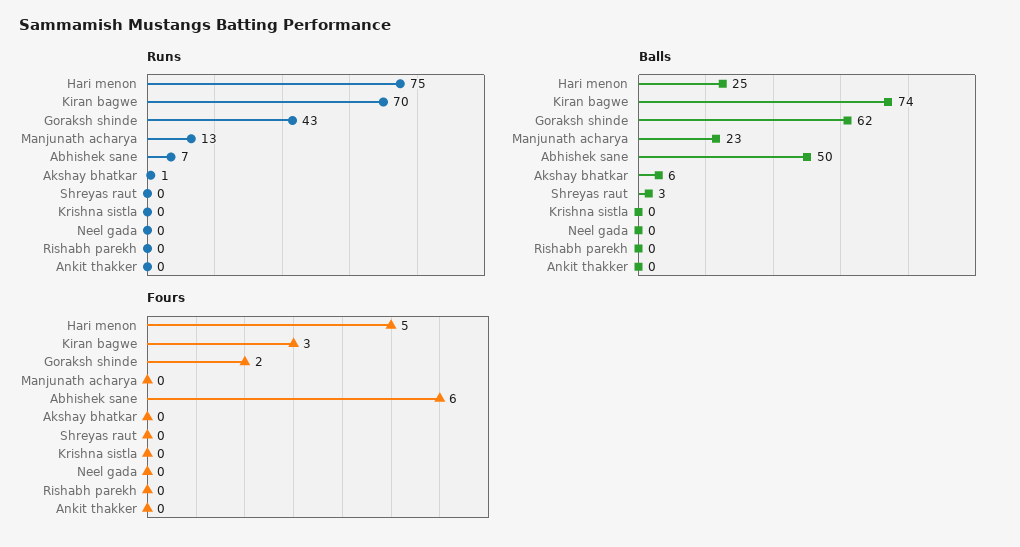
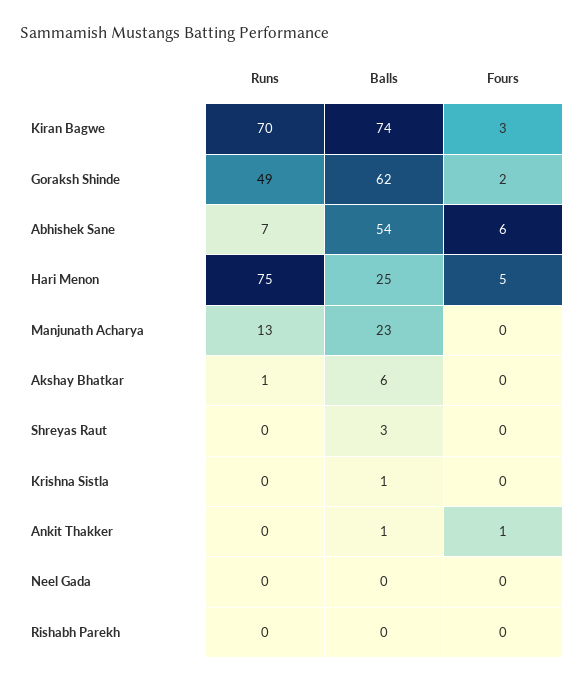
  {
    "Runs": {
      "Hari menon": 75,
      "Kiran bagwe": 70,
-     "Goraksh shinde": 43,
+     "Goraksh shinde": 49,
      "Manjunath acharya": 13,
      "Abhishek sane": 7,
      "Akshay bhatkar": 1,
      "Shreyas raut": 0,
      "Krishna sistla": 0,
      "Neel gada": 0,
      "Rishabh parekh": 0,
      "Ankit thakker": 0
    },
    "Balls": {
      "Hari menon": 25,
      "Kiran bagwe": 74,
      "Goraksh shinde": 62,
      "Manjunath acharya": 23,
-     "Abhishek sane": 50,
+     "Abhishek sane": 54,
      "Akshay bhatkar": 6,
      "Shreyas raut": 3,
-     "Krishna sistla": 0,
+     "Krishna sistla": 1,
      "Neel gada": 0,
      "Rishabh parekh": 0,
-     "Ankit thakker": 0
+     "Ankit thakker": 1
    },
    "Fours": {
      "Hari menon": 5,
      "Kiran bagwe": 3,
      "Goraksh shinde": 2,
      "Manjunath acharya": 0,
      "Abhishek sane": 6,
      "Akshay bhatkar": 0,
      "Shreyas raut": 0,
      "Krishna sistla": 0,
      "Neel gada": 0,
      "Rishabh parekh": 0,
-     "Ankit thakker": 0
+     "Ankit thakker": 1
    }
  }

